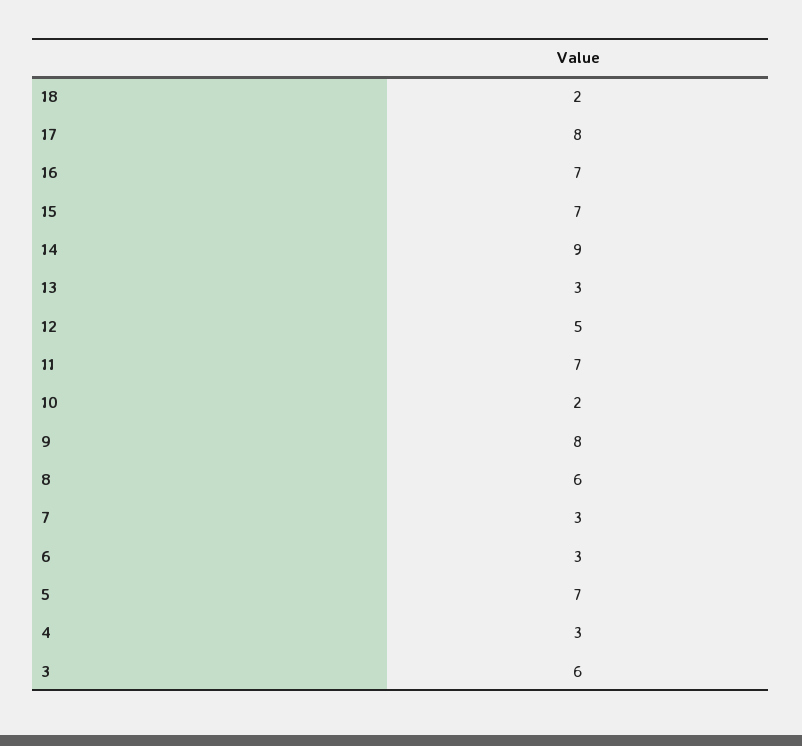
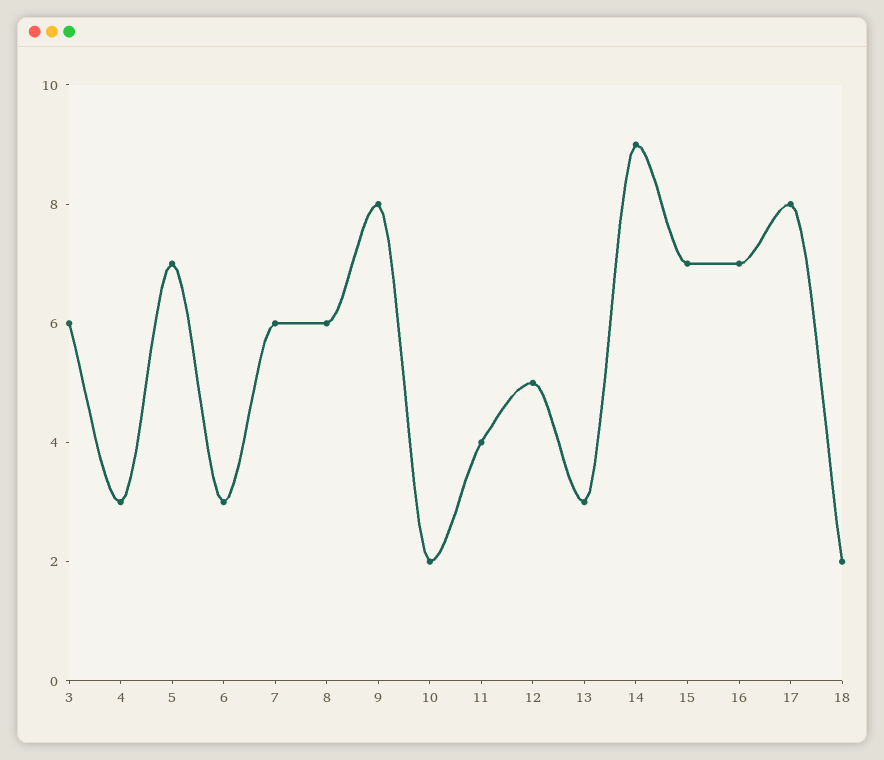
  {
    "18": 2,
    "17": 8,
    "16": 7,
    "15": 7,
    "14": 9,
    "13": 3,
    "12": 5,
-   "11": 7,
+   "11": 4,
    "10": 2,
    "9": 8,
    "8": 6,
-   "7": 3,
+   "7": 6,
    "6": 3,
    "5": 7,
    "4": 3,
    "3": 6
  }

